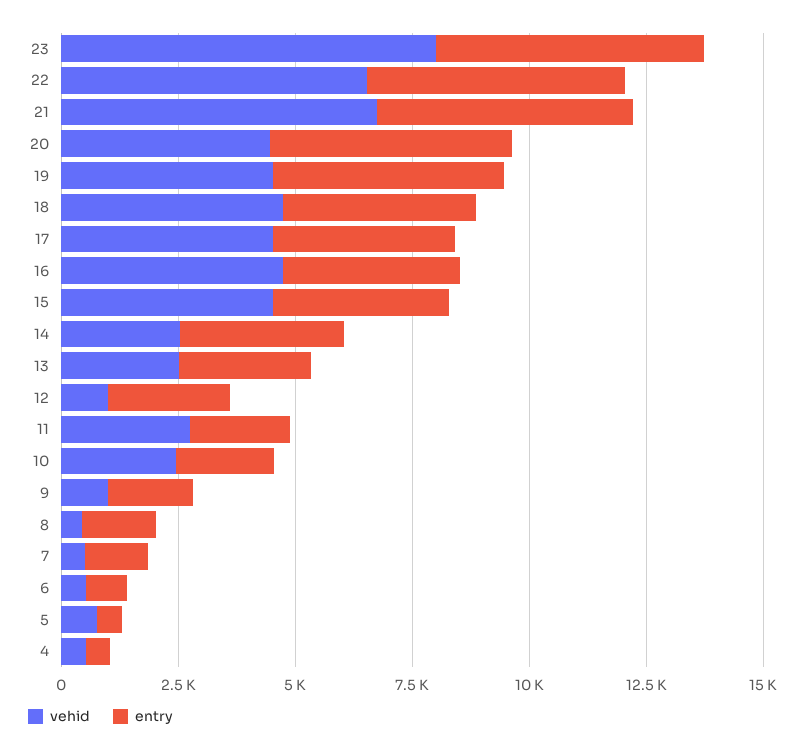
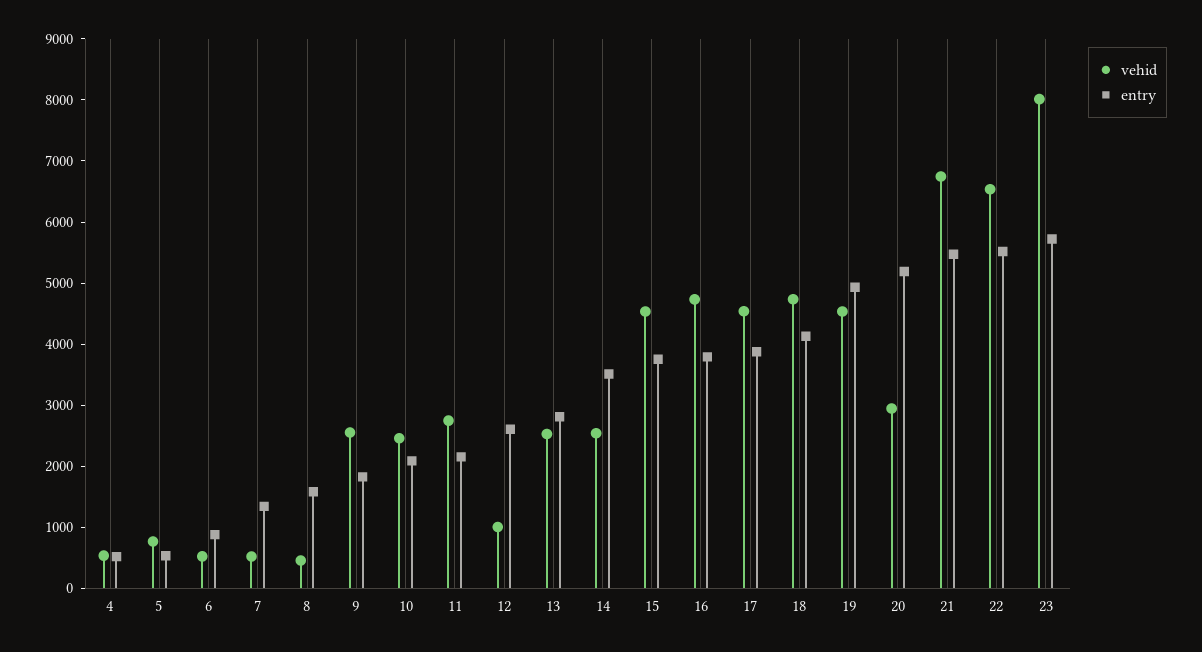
  {
    "vehid": {
      "23": 8000,
      "22": 6600,
      "21": 6800,
-     "20": 4500,
+     "20": 3000,
      "19": 4600,
      "18": 4800,
      "17": 4600,
      "16": 4800,
      "15": 4600,
      "14": 2600,
      "13": 2600,
      "12": 1000,
      "11": 2800,
      "10": 2400,
-     "9": 1000,
+     "9": 2600,
      "8": 400,
      "7": 600,
      "6": 600,
      "5": 800,
      "4": 600
    },
    "entry": {
      "23": 5800,
      "22": 5600,
      "21": 5400,
      "20": 5200,
      "19": 5000,
      "18": 4200,
      "17": 3800,
      "16": 3800,
      "15": 3800,
      "14": 3600,
      "13": 2800,
      "12": 2600,
      "11": 2200,
      "10": 2000,
      "9": 1800,
      "8": 1600,
      "7": 1400,
      "6": 800,
      "5": 600,
      "4": 600
    }
  }

